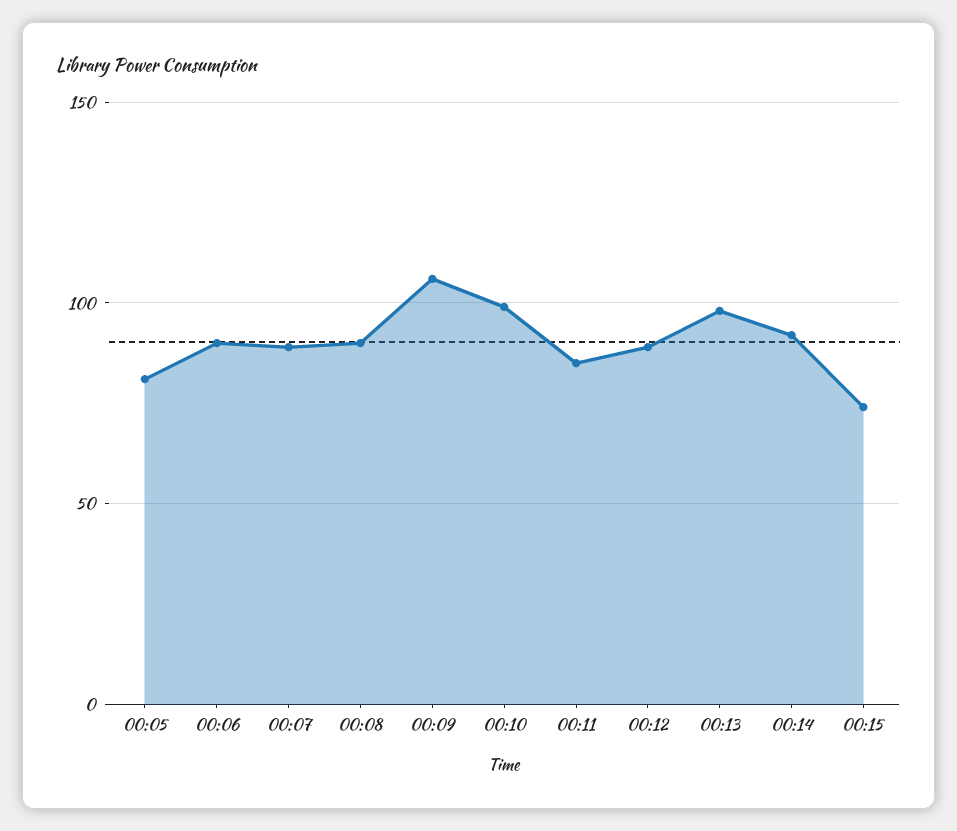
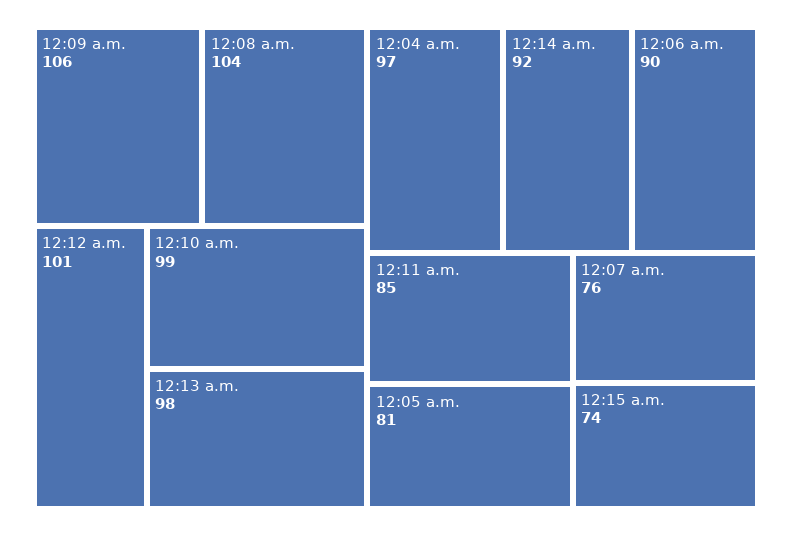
  {
    "00:05": 81,
    "00:06": 90,
-   "00:07": 90,
+   "00:07": 76,
-   "00:08": 90,
+   "00:08": 104,
    "00:09": 106,
    "00:10": 99,
    "00:11": 85,
-   "00:12": 90,
+   "00:12": 101,
    "00:13": 98,
    "00:14": 92,
-   "00:15": 74
+   "00:15": 74,
+   "12:04 a.m.": 97
  }

